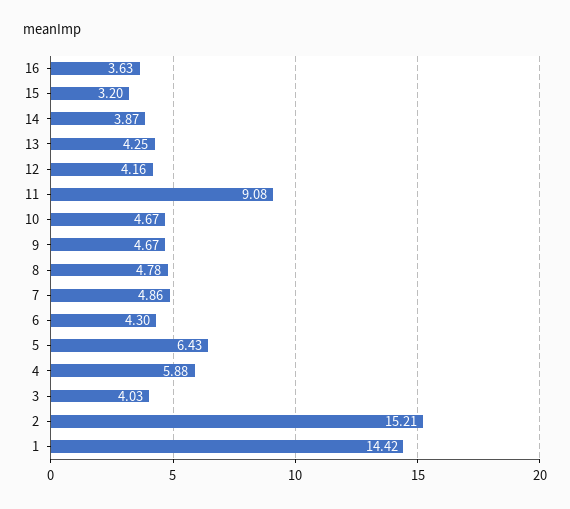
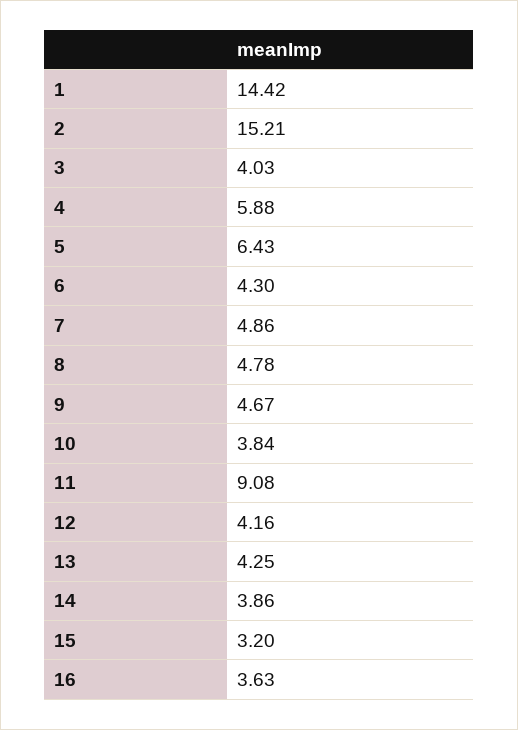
  {
    "16": 3.63,
    "15": 3.2,
-   "14": 3.87,
+   "14": 3.86,
    "13": 4.25,
    "12": 4.16,
    "11": 9.08,
-   "10": 4.67,
+   "10": 3.84,
    "9": 4.67,
    "8": 4.78,
    "7": 4.86,
    "6": 4.3,
    "5": 6.43,
    "4": 5.88,
    "3": 4.03,
    "2": 15.21,
    "1": 14.42
  }

